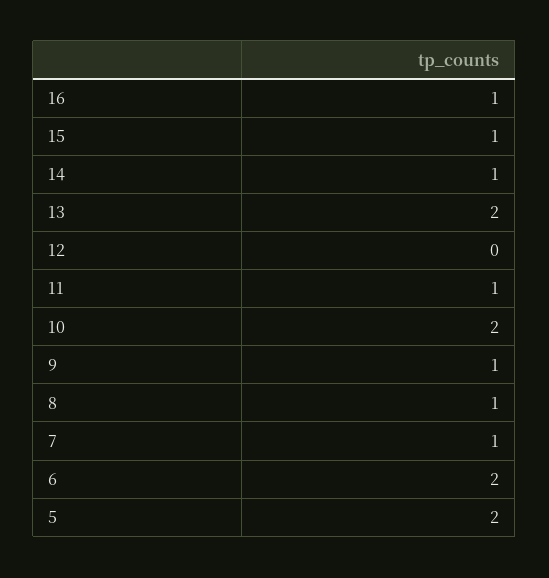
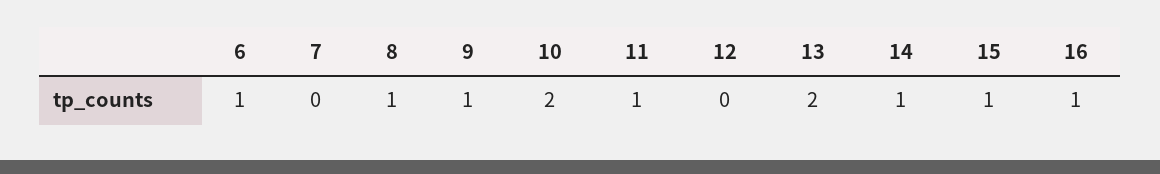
  {
    "16": 1,
    "15": 1,
    "14": 1,
    "13": 2,
    "12": 0,
    "11": 1,
    "10": 2,
    "9": 1,
    "8": 1,
-   "7": 1,
+   "7": 0,
-   "6": 2,
+   "6": 1
-   "5": 2
  }

